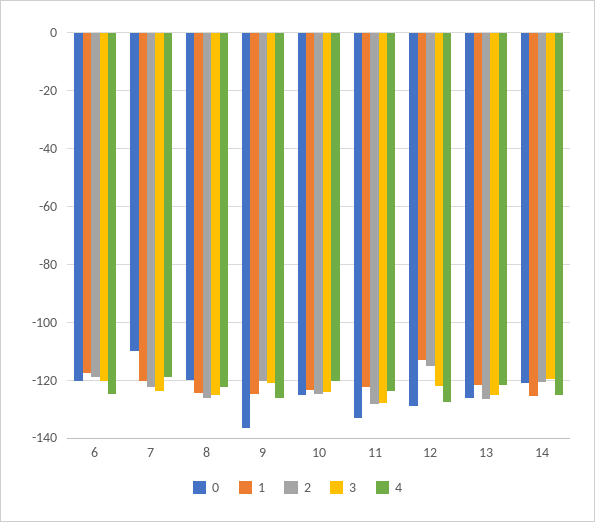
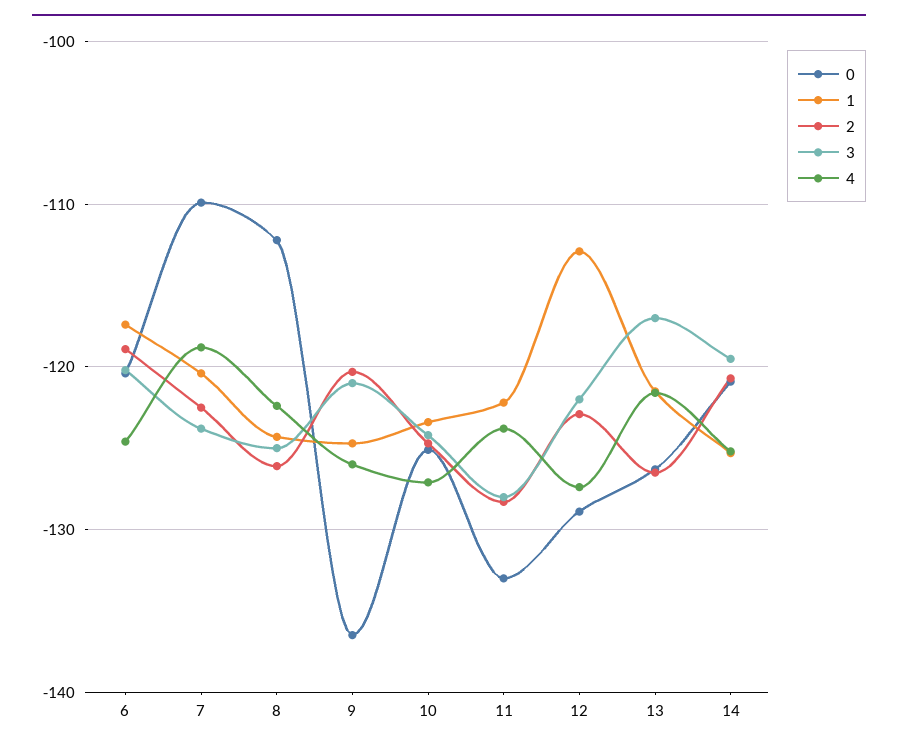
  {
    "0": {
      "6": -120,
      "7": -110,
-     "8": -120,
+     "8": -112,
      "9": -137,
      "10": -125,
      "11": -133,
      "12": -129,
      "13": -126,
      "14": -121
    },
    "1": {
      "6": -117,
      "7": -120,
      "8": -124,
      "9": -125,
      "10": -123,
      "11": -122,
      "12": -113,
      "13": -122,
      "14": -125
    },
    "2": {
      "6": -119,
      "7": -123,
      "8": -126,
      "9": -120,
      "10": -125,
      "11": -128,
-     "12": -115,
+     "12": -123,
      "13": -127,
      "14": -121
    },
    "3": {
      "6": -120,
      "7": -124,
      "8": -125,
      "9": -121,
      "10": -124,
      "11": -128,
      "12": -122,
-     "13": -125,
+     "13": -117,
      "14": -120
    },
    "4": {
      "6": -125,
      "7": -119,
      "8": -122,
      "9": -126,
-     "10": -120,
+     "10": -127,
      "11": -124,
      "12": -127,
      "13": -122,
      "14": -125
    }
  }

